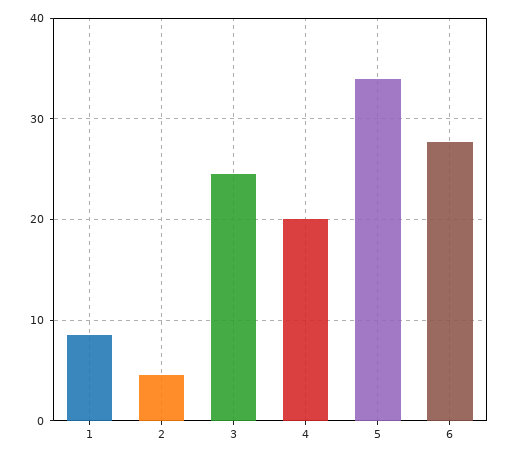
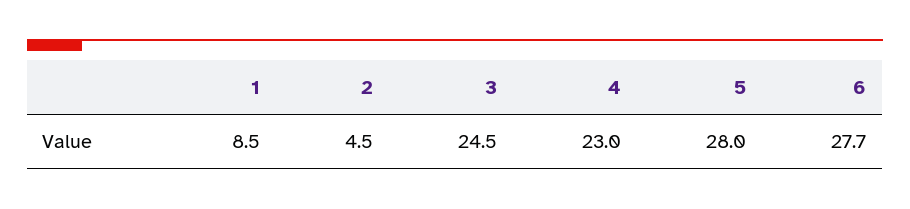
  {
    "1": 8.5,
    "2": 4.5,
    "3": 24.5,
-   "4": 20,
+   "4": 23,
-   "5": 34,
+   "5": 28,
    "6": 27.7
  }

